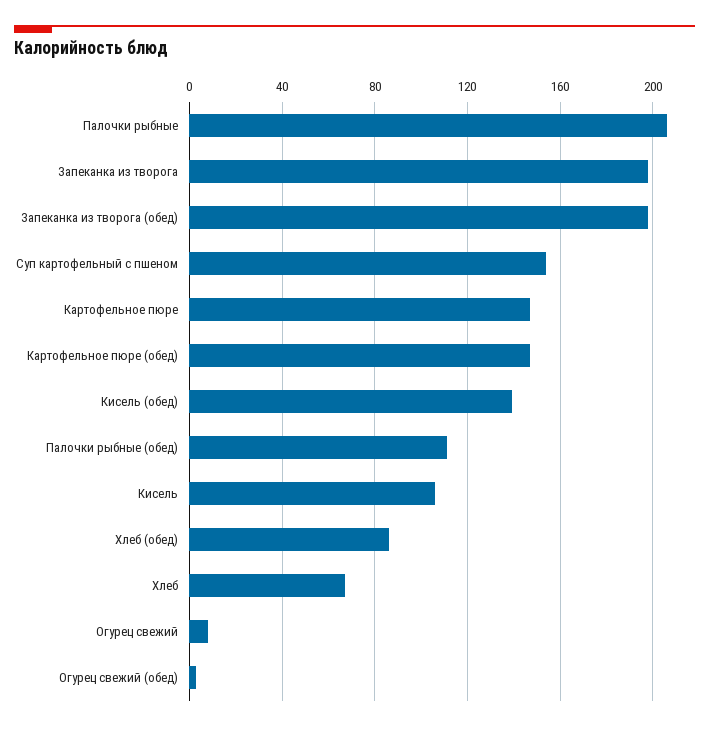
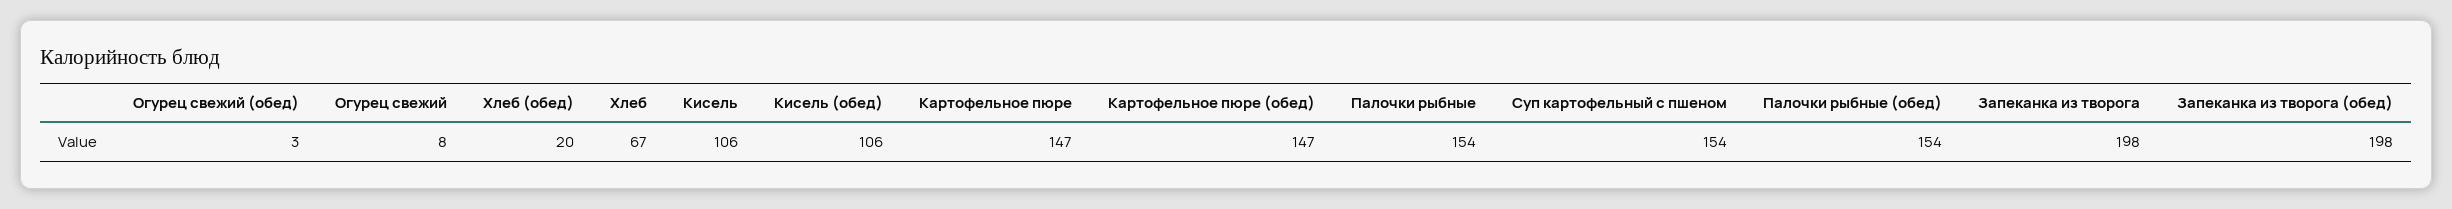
  {
-   "Палочки рыбные": 205,
+   "Палочки рыбные": 154,
    "Запеканка из творога": 198,
    "Запеканка из творога (обед)": 198,
    "Суп картофельный с пшеном": 154,
    "Картофельное пюре": 147,
    "Картофельное пюре (обед)": 147,
-   "Кисель (обед)": 140,
+   "Кисель (обед)": 106,
-   "Палочки рыбные (обед)": 110,
+   "Палочки рыбные (обед)": 154,
    "Кисель": 106,
-   "Хлеб (обед)": 85,
+   "Хлеб (обед)": 20,
    "Хлеб": 67,
    "Огурец свежий": 8,
    "Огурец свежий (обед)": 3
  }

